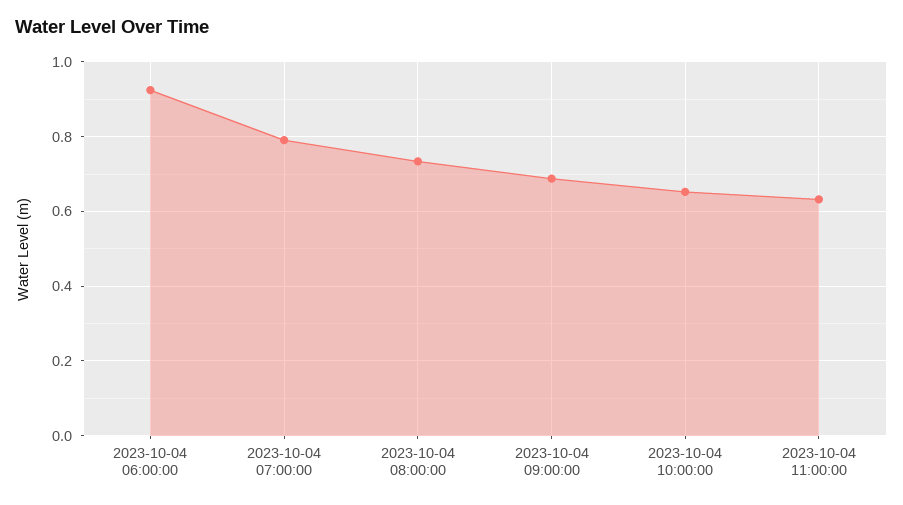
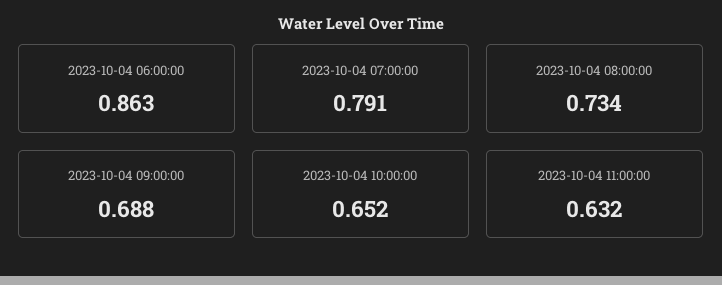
  {
-   "2023-10-04 06:00:00": 0.92,
+   "2023-10-04 06:00:00": 0.863,
    "2023-10-04 07:00:00": 0.791,
    "2023-10-04 08:00:00": 0.734,
    "2023-10-04 09:00:00": 0.688,
    "2023-10-04 10:00:00": 0.652,
    "2023-10-04 11:00:00": 0.632
  }

